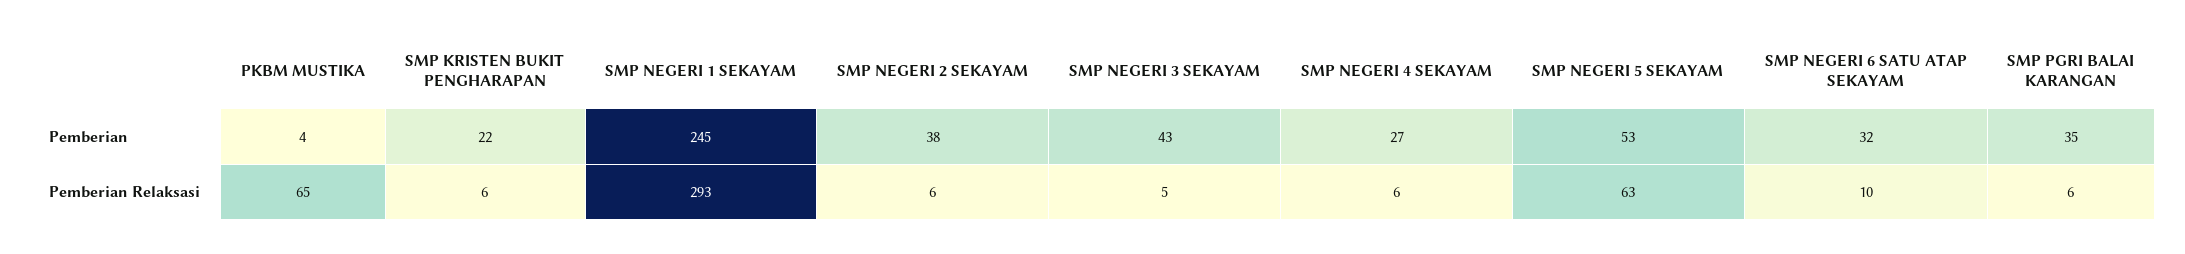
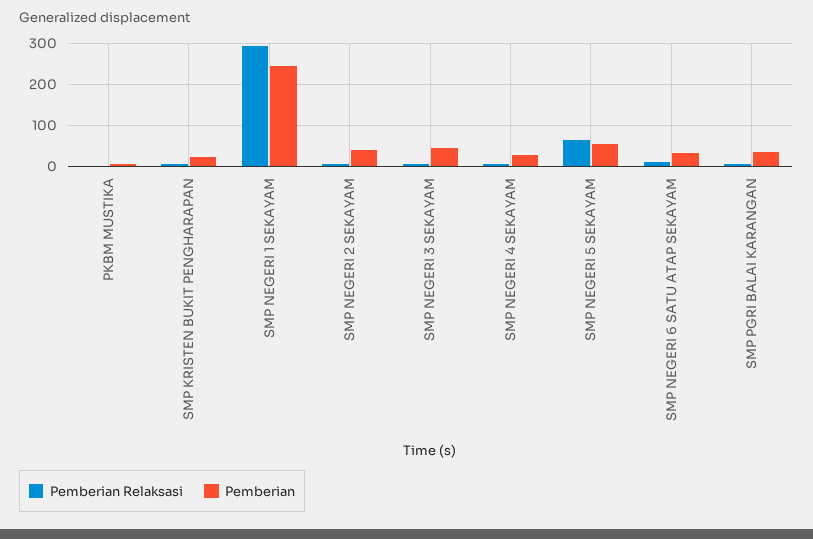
  {
    "Pemberian": {
      "PKBM MUSTIKA": 4,
      "SMP KRISTEN BUKIT PENGHARAPAN": 22,
      "SMP NEGERI 1 SEKAYAM": 245,
      "SMP NEGERI 2 SEKAYAM": 38,
      "SMP NEGERI 3 SEKAYAM": 43,
      "SMP NEGERI 4 SEKAYAM": 27,
      "SMP NEGERI 5 SEKAYAM": 53,
      "SMP NEGERI 6 SATU ATAP SEKAYAM": 32,
      "SMP PGRI BALAI KARANGAN": 35
    },
    "Pemberian Relaksasi": {
-     "PKBM MUSTIKA": 65,
+     "PKBM MUSTIKA": 0,
      "SMP KRISTEN BUKIT PENGHARAPAN": 6,
      "SMP NEGERI 1 SEKAYAM": 293,
      "SMP NEGERI 2 SEKAYAM": 6,
      "SMP NEGERI 3 SEKAYAM": 5,
      "SMP NEGERI 4 SEKAYAM": 6,
      "SMP NEGERI 5 SEKAYAM": 63,
      "SMP NEGERI 6 SATU ATAP SEKAYAM": 10,
      "SMP PGRI BALAI KARANGAN": 6
    }
  }

